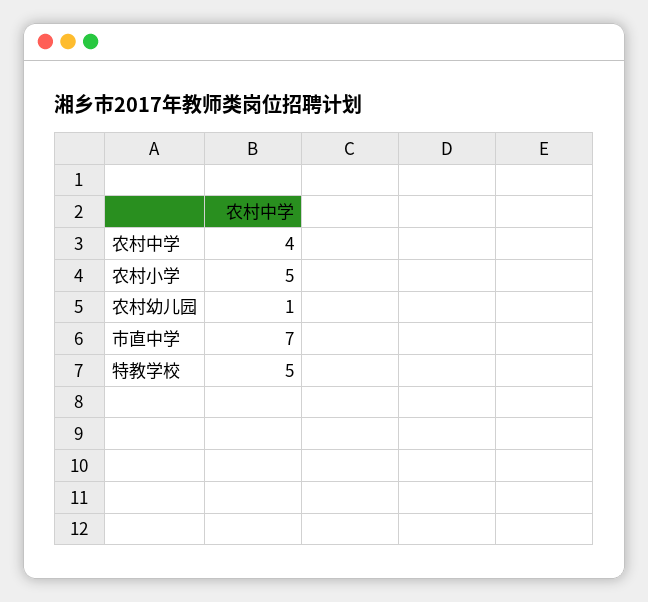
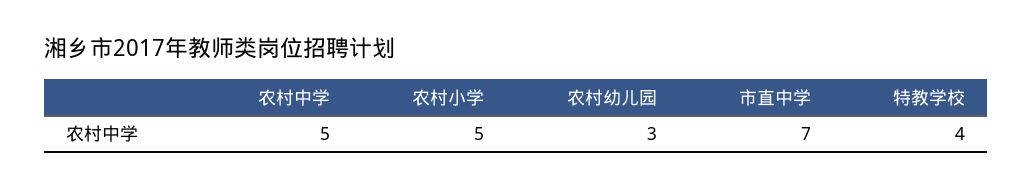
  {
-   "农村中学": 4,
+   "农村中学": 5,
    "农村小学": 5,
-   "农村幼儿园": 1,
+   "农村幼儿园": 3,
    "市直中学": 7,
-   "特教学校": 5
+   "特教学校": 4
  }

